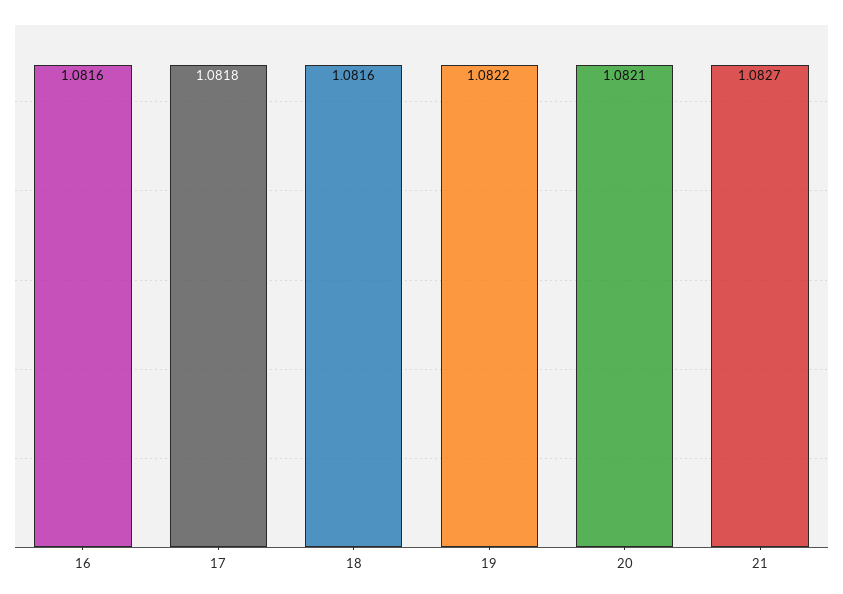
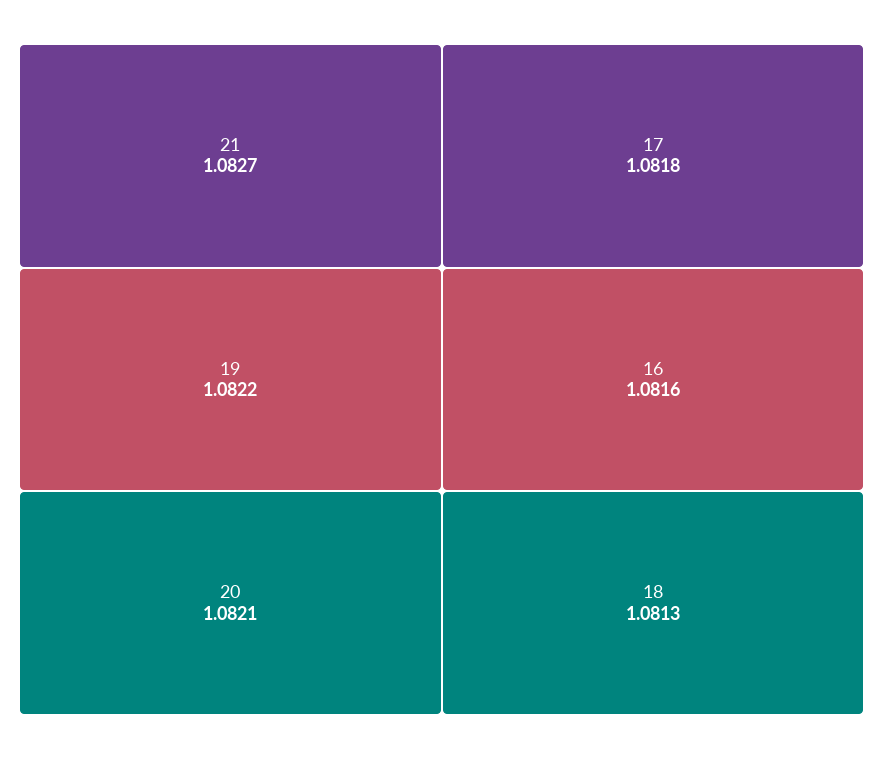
  {
    "16": 1.0816,
    "17": 1.0818,
-   "18": 1.0816,
+   "18": 1.0813,
    "19": 1.0822,
    "20": 1.0821,
    "21": 1.0827
  }

